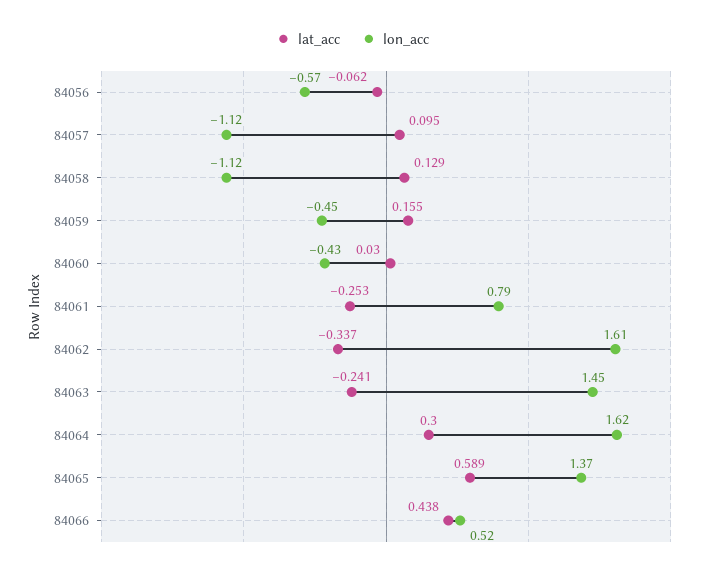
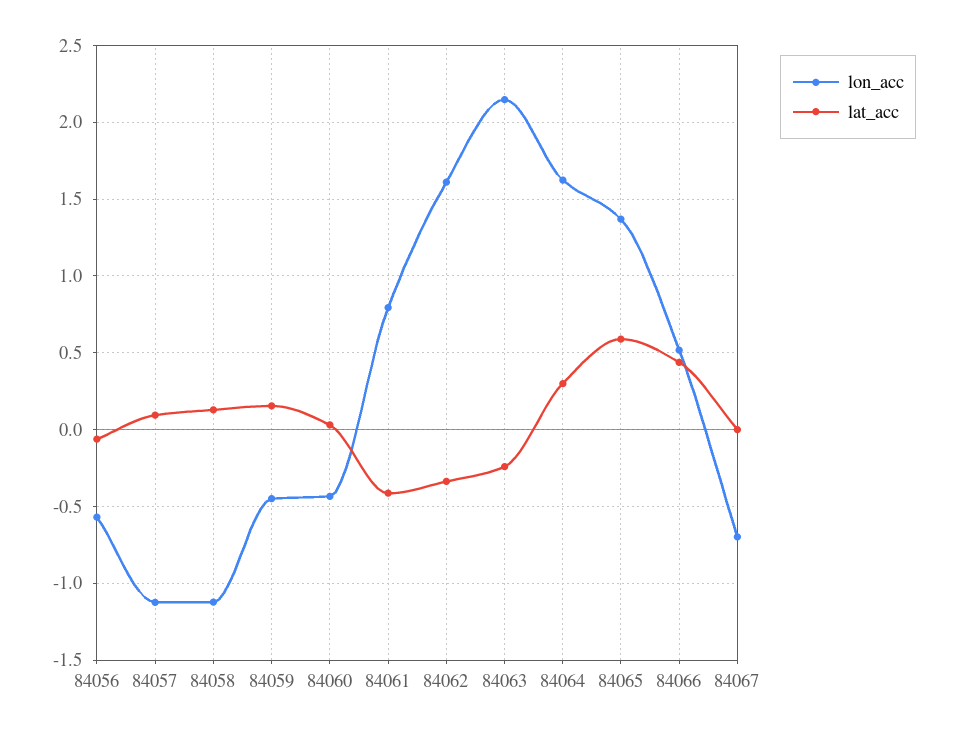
  {
    "lat_acc": {
      "84056": -0.062,
      "84057": 0.095,
      "84058": 0.129,
      "84059": 0.155,
      "84060": 0.03,
-     "84061": -0.253,
+     "84061": -0.4,
      "84062": -0.337,
      "84063": -0.241,
      "84064": 0.3,
      "84065": 0.589,
-     "84066": 0.438
+     "84066": 0.438,
+     "84067": 0
    },
    "lon_acc": {
      "84056": -0.57,
      "84057": -1.12,
      "84058": -1.12,
      "84059": -0.45,
      "84060": -0.43,
      "84061": 0.79,
      "84062": 1.61,
-     "84063": 1.45,
+     "84063": 2.15,
      "84064": 1.62,
      "84065": 1.37,
-     "84066": 0.52
+     "84066": 0.52,
+     "84067": -0.7
    }
  }

